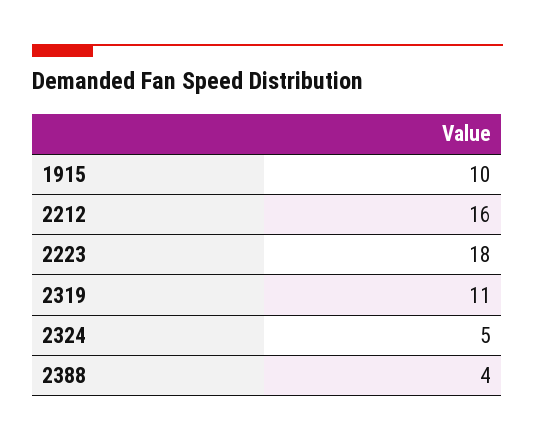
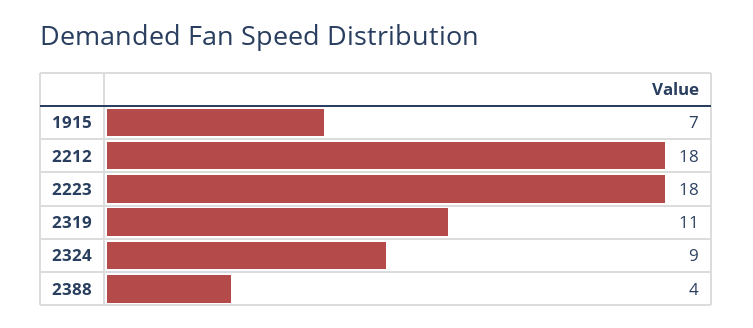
  {
-   "1915": 10,
+   "1915": 7,
-   "2212": 16,
+   "2212": 18,
    "2223": 18,
    "2319": 11,
-   "2324": 5,
+   "2324": 9,
    "2388": 4
  }

